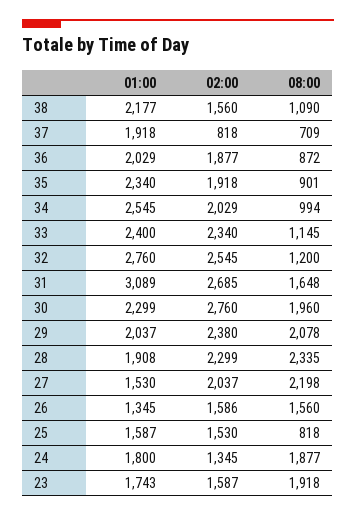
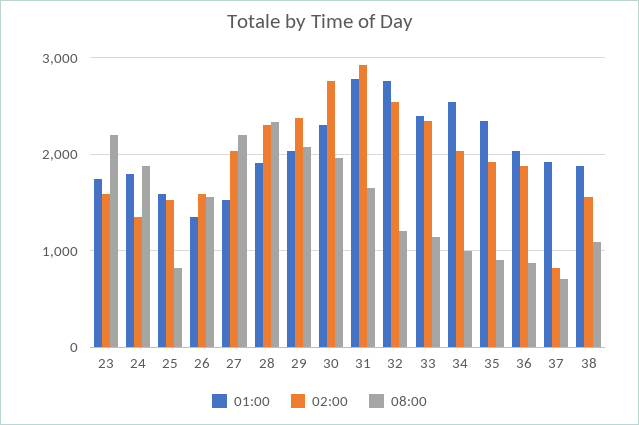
  {
    "01:00": {
-     "38": 2177,
+     "38": 1900,
      "37": 1918,
      "36": 2029,
      "35": 2340,
      "34": 2545,
      "33": 2400,
      "32": 2760,
-     "31": 3089,
+     "31": 2800,
      "30": 2299,
      "29": 2037,
      "28": 1908,
      "27": 1530,
      "26": 1345,
      "25": 1587,
      "24": 1800,
      "23": 1743
    },
    "02:00": {
      "38": 1560,
      "37": 818,
      "36": 1877,
      "35": 1918,
      "34": 2029,
      "33": 2340,
      "32": 2545,
-     "31": 2685,
+     "31": 2900,
      "30": 2760,
      "29": 2380,
      "28": 2299,
      "27": 2037,
      "26": 1586,
      "25": 1530,
      "24": 1345,
      "23": 1587
    },
    "08:00": {
      "38": 1090,
      "37": 709,
      "36": 872,
      "35": 901,
      "34": 994,
      "33": 1145,
      "32": 1200,
      "31": 1648,
      "30": 1960,
      "29": 2078,
      "28": 2335,
      "27": 2198,
      "26": 1560,
      "25": 818,
      "24": 1877,
-     "23": 1918
+     "23": 2200
    }
  }

